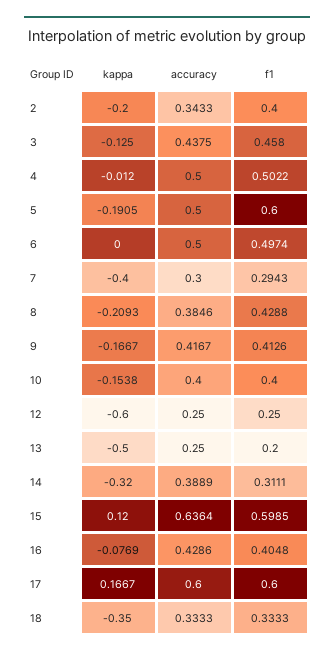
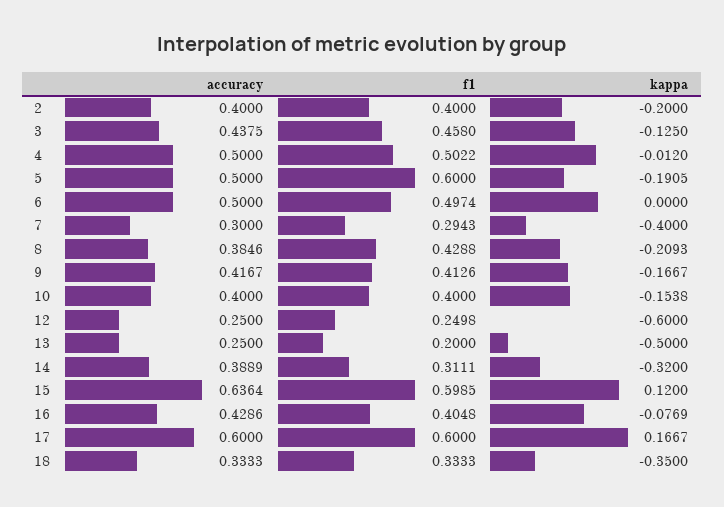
  {
    "kappa": {
      "2": -0.2,
      "3": -0.125,
      "4": -0.012,
      "5": -0.1905,
      "6": 0,
      "7": -0.4,
      "8": -0.2093,
      "9": -0.1667,
      "10": -0.1538,
      "12": -0.6,
      "13": -0.5,
      "14": -0.32,
      "15": 0.12,
      "16": -0.0769,
      "17": 0.1667,
      "18": -0.35
    },
    "accuracy": {
-     "2": 0.3433,
+     "2": 0.4,
      "3": 0.4375,
      "4": 0.5,
      "5": 0.5,
      "6": 0.5,
      "7": 0.3,
      "8": 0.3846,
      "9": 0.4167,
      "10": 0.4,
      "12": 0.25,
      "13": 0.25,
      "14": 0.3889,
      "15": 0.6364,
      "16": 0.4286,
      "17": 0.6,
      "18": 0.3333
    },
    "f1": {
      "2": 0.4,
      "3": 0.458,
      "4": 0.5022,
      "5": 0.6,
      "6": 0.4974,
      "7": 0.2943,
      "8": 0.4288,
      "9": 0.4126,
      "10": 0.4,
-     "12": 0.25,
+     "12": 0.2498,
      "13": 0.2,
      "14": 0.3111,
      "15": 0.5985,
      "16": 0.4048,
      "17": 0.6,
      "18": 0.3333
    }
  }

